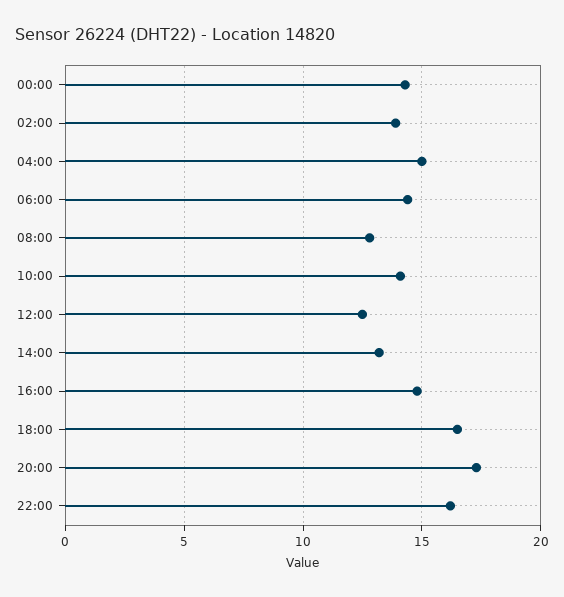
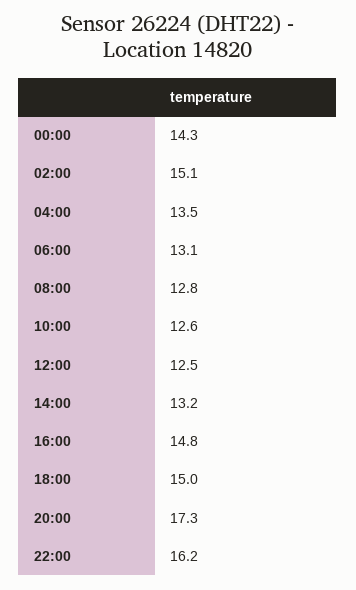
  {
    "00:00": 14.3,
-   "02:00": 14,
+   "02:00": 15.1,
-   "04:00": 15,
+   "04:00": 13.5,
-   "06:00": 14.5,
+   "06:00": 13.1,
    "08:00": 12.8,
-   "10:00": 14,
+   "10:00": 12.6,
    "12:00": 12.5,
    "14:00": 13.2,
    "16:00": 14.8,
-   "18:00": 16.5,
+   "18:00": 15,
    "20:00": 17.3,
    "22:00": 16.2
  }

